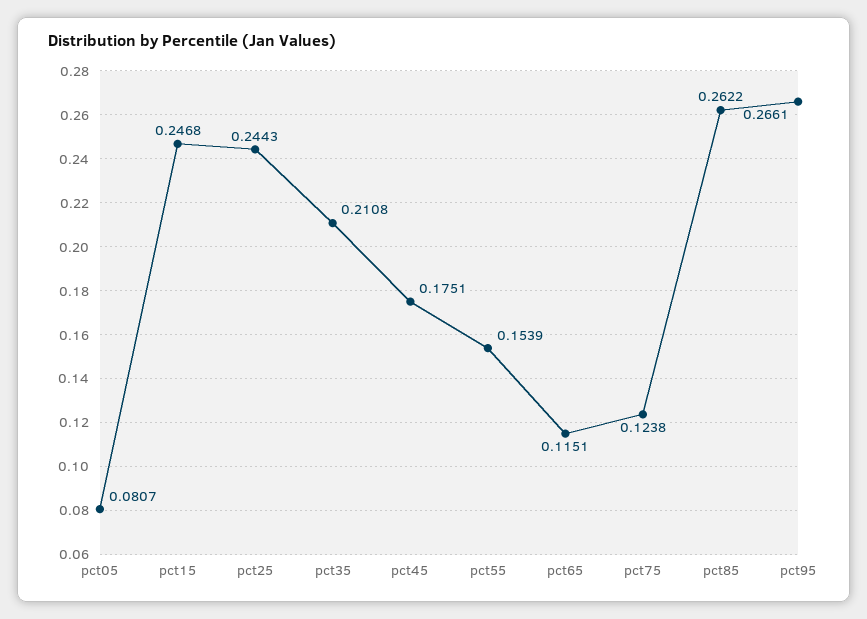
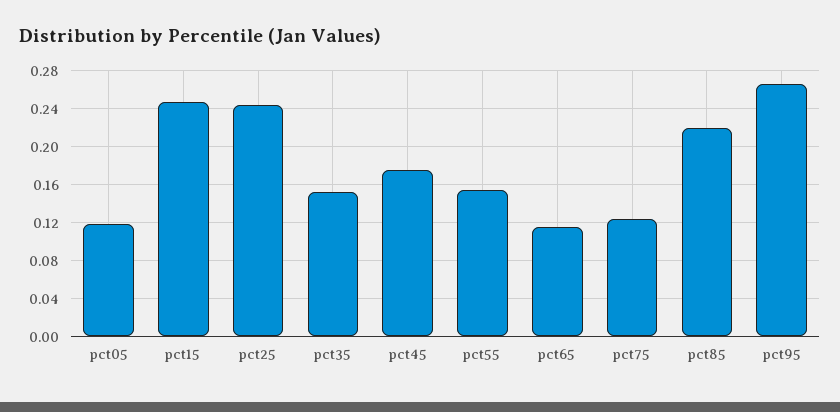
  {
-   "pct05": 0.0807,
+   "pct05": 0.12,
    "pct15": 0.2468,
    "pct25": 0.2443,
-   "pct35": 0.2108,
+   "pct35": 0.15,
    "pct45": 0.1751,
    "pct55": 0.1539,
    "pct65": 0.1151,
    "pct75": 0.1238,
-   "pct85": 0.2622,
+   "pct85": 0.22,
    "pct95": 0.2661
  }

